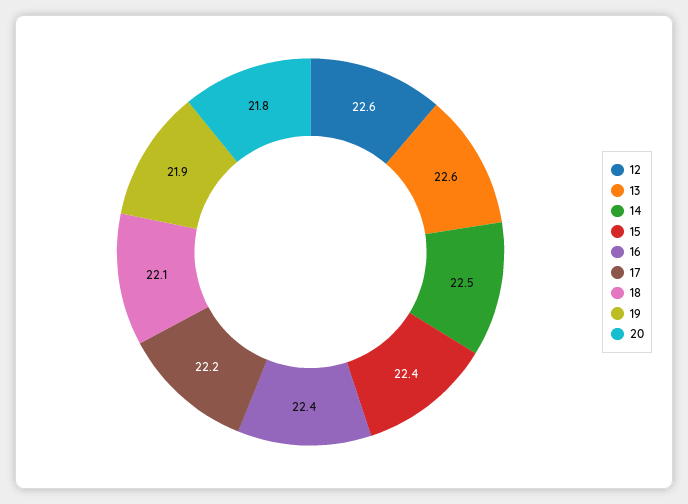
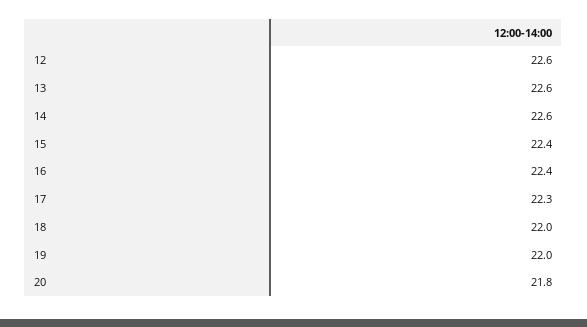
  {
    "12": 22.6,
    "13": 22.6,
-   "14": 22.5,
+   "14": 22.6,
    "15": 22.4,
    "16": 22.4,
-   "17": 22.2,
+   "17": 22.3,
-   "18": 22.1,
+   "18": 22,
-   "19": 21.9,
+   "19": 22,
    "20": 21.8
  }

